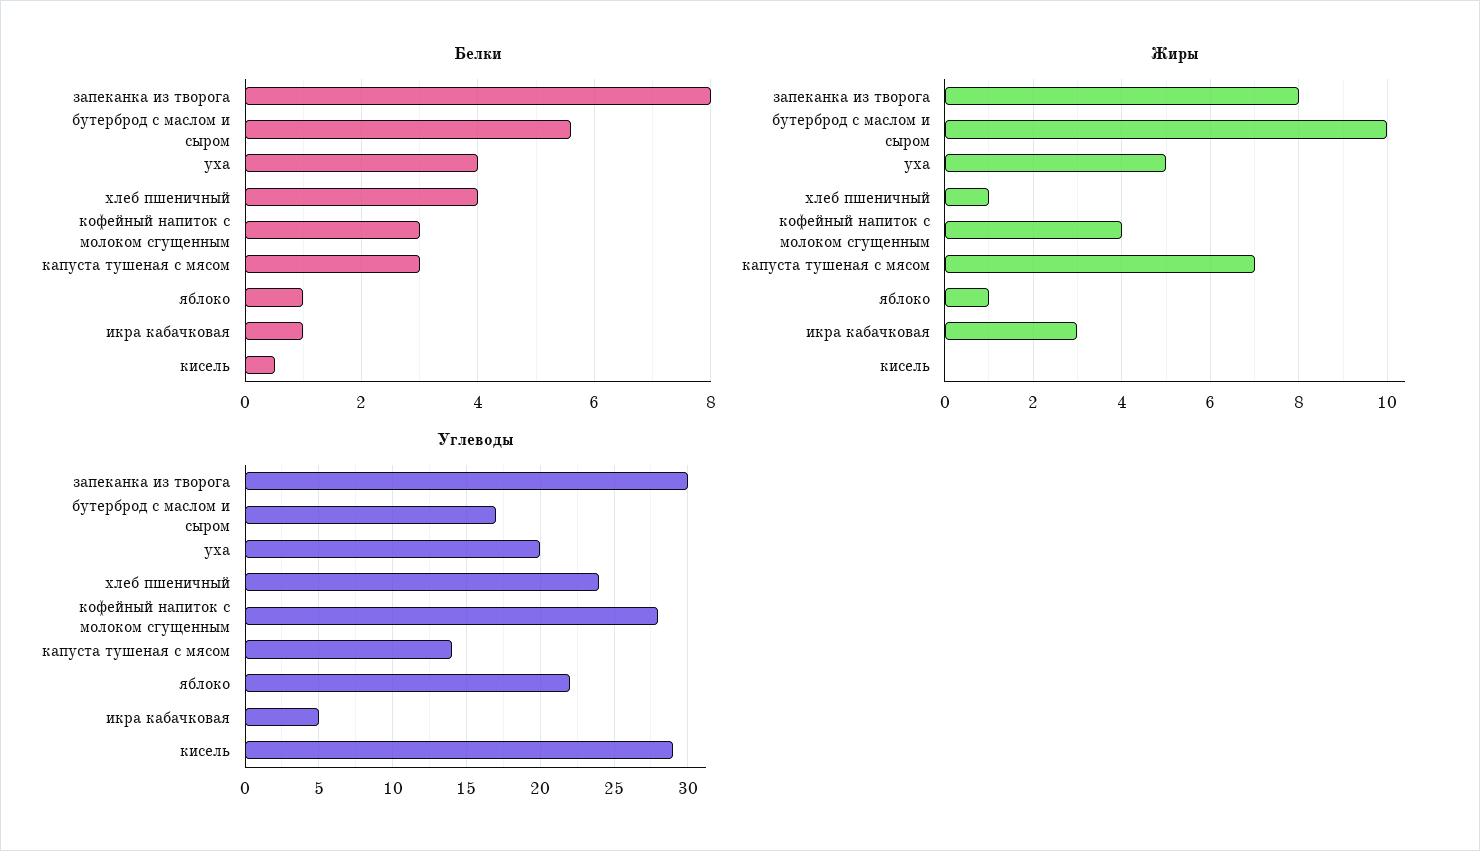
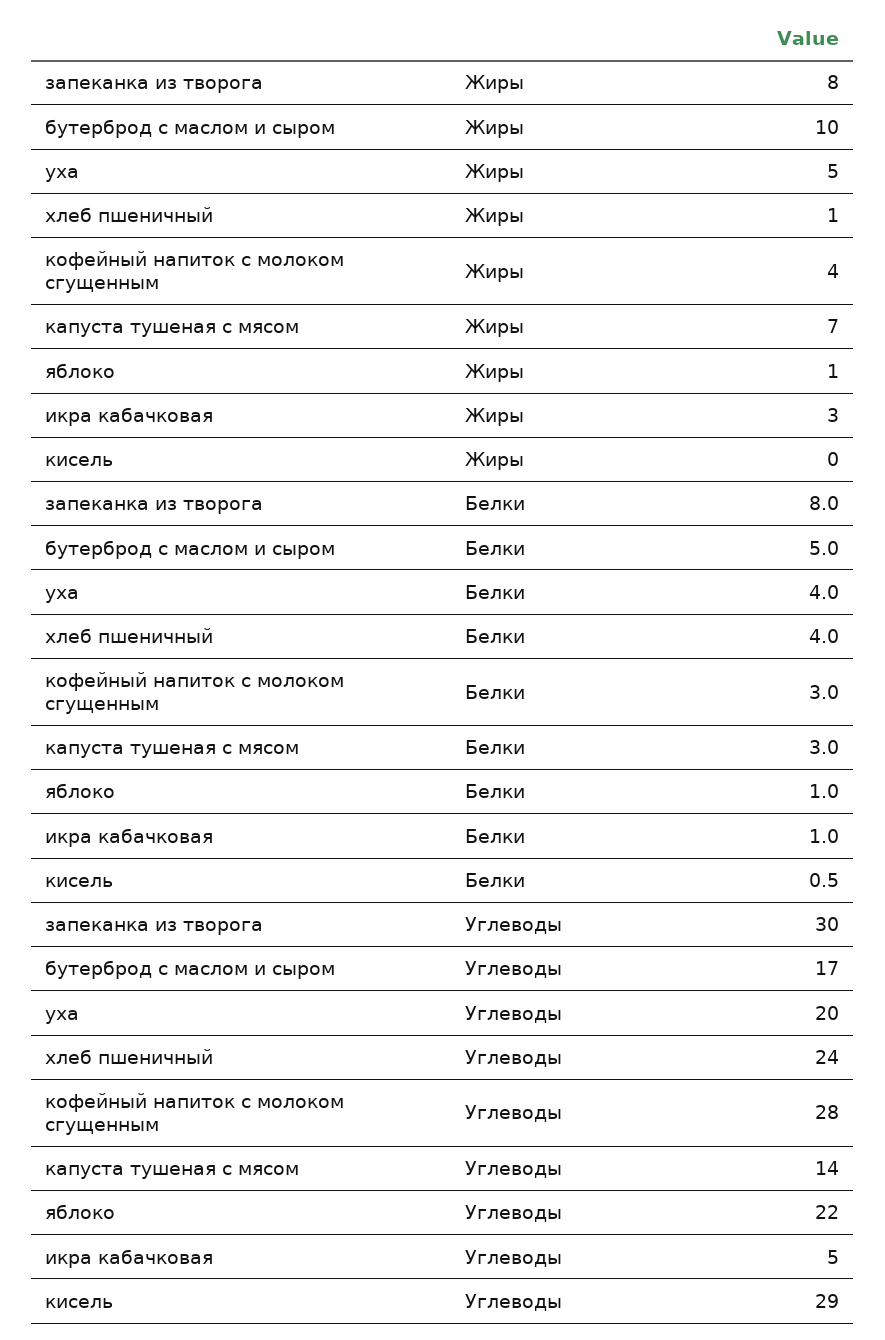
  {
    "Белки": {
      "запеканка из творога": 8,
-     "бутерброд с маслом и сыром": 5.6,
+     "бутерброд с маслом и сыром": 5,
      "уха": 4,
      "хлеб пшеничный": 4,
      "кофейный напиток с молоком сгущенным": 3,
      "капуста тушеная с мясом": 3,
      "яблоко": 1,
      "икра кабачковая": 1,
      "кисель": 0.5
    },
    "Жиры": {
      "запеканка из творога": 8,
      "бутерброд с маслом и сыром": 10,
      "уха": 5,
      "хлеб пшеничный": 1,
      "кофейный напиток с молоком сгущенным": 4,
      "капуста тушеная с мясом": 7,
      "яблоко": 1,
      "икра кабачковая": 3,
      "кисель": 0
    },
    "Углеводы": {
      "запеканка из творога": 30,
      "бутерброд с маслом и сыром": 17,
      "уха": 20,
      "хлеб пшеничный": 24,
      "кофейный напиток с молоком сгущенным": 28,
      "капуста тушеная с мясом": 14,
      "яблоко": 22,
      "икра кабачковая": 5,
      "кисель": 29
    }
  }

